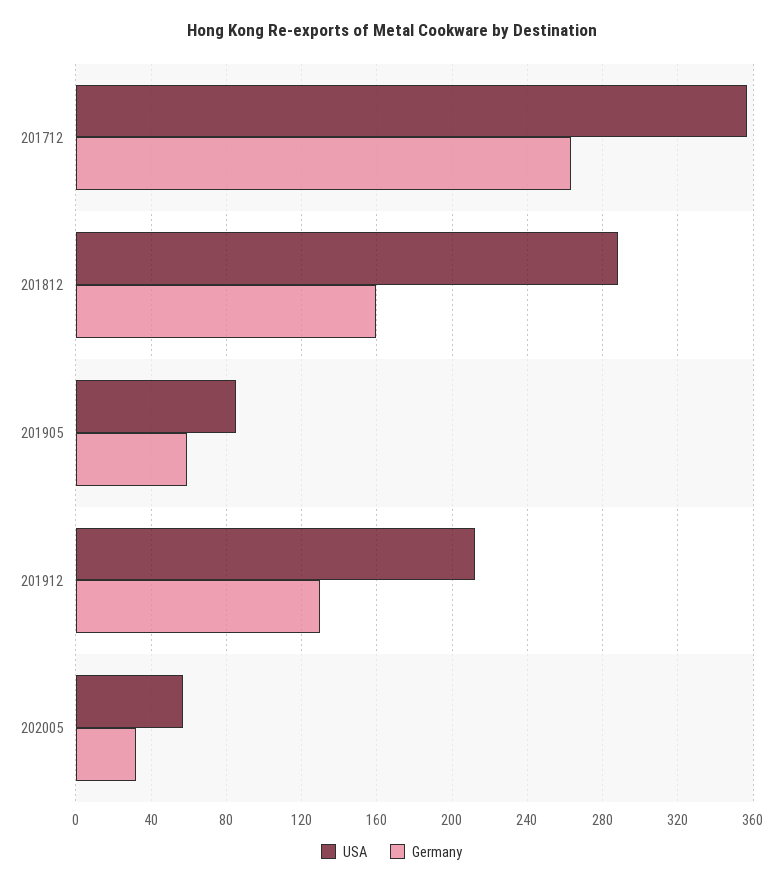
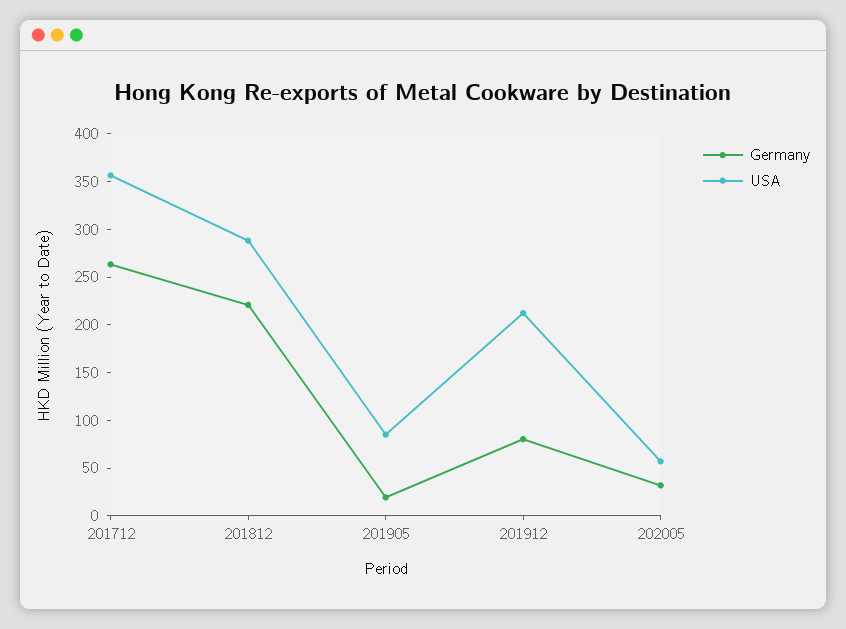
  {
    "USA": {
      "201712": 355,
      "201812": 290,
      "201905": 85,
      "201912": 210,
      "202005": 55
    },
    "Germany": {
      "201712": 265,
-     "201812": 160,
+     "201812": 220,
-     "201905": 60,
+     "201905": 20,
-     "201912": 130,
+     "201912": 80,
      "202005": 30
    }
  }

